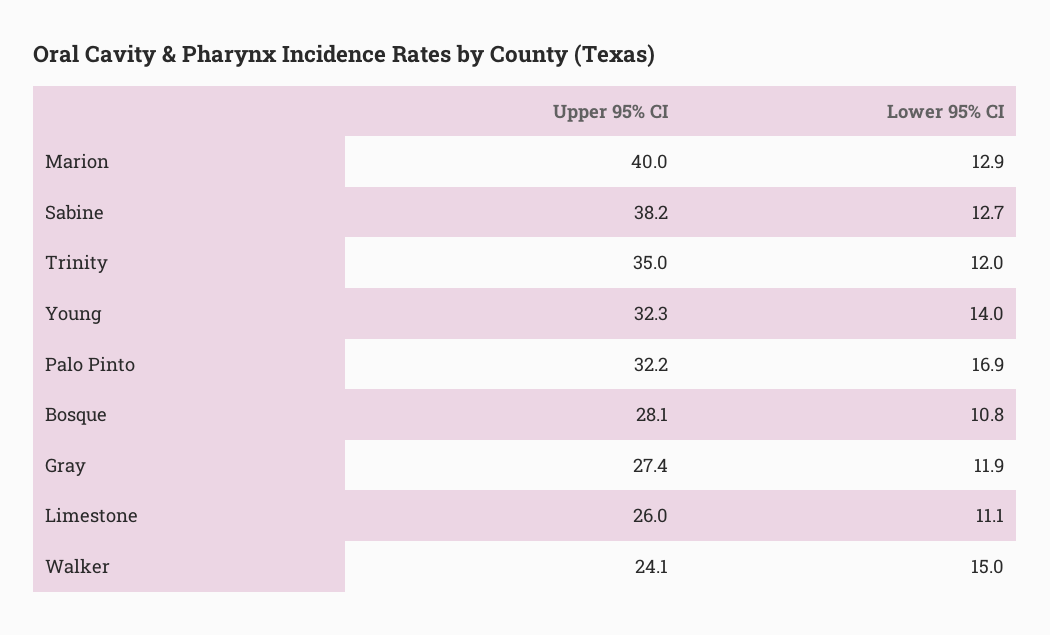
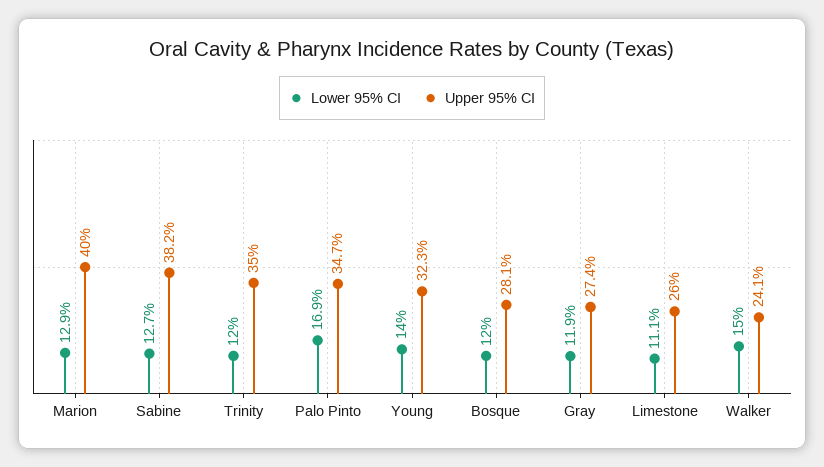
  {
    "Upper 95% CI": {
      "Marion": 40,
      "Sabine": 38.2,
      "Trinity": 35,
      "Young": 32.3,
-     "Palo Pinto": 32.2,
+     "Palo Pinto": 34.7,
      "Bosque": 28.1,
      "Gray": 27.4,
      "Limestone": 26,
      "Walker": 24.1
    },
    "Lower 95% CI": {
      "Marion": 12.9,
      "Sabine": 12.7,
      "Trinity": 12,
      "Young": 14,
      "Palo Pinto": 16.9,
-     "Bosque": 10.8,
+     "Bosque": 12,
      "Gray": 11.9,
      "Limestone": 11.1,
      "Walker": 15
    }
  }

